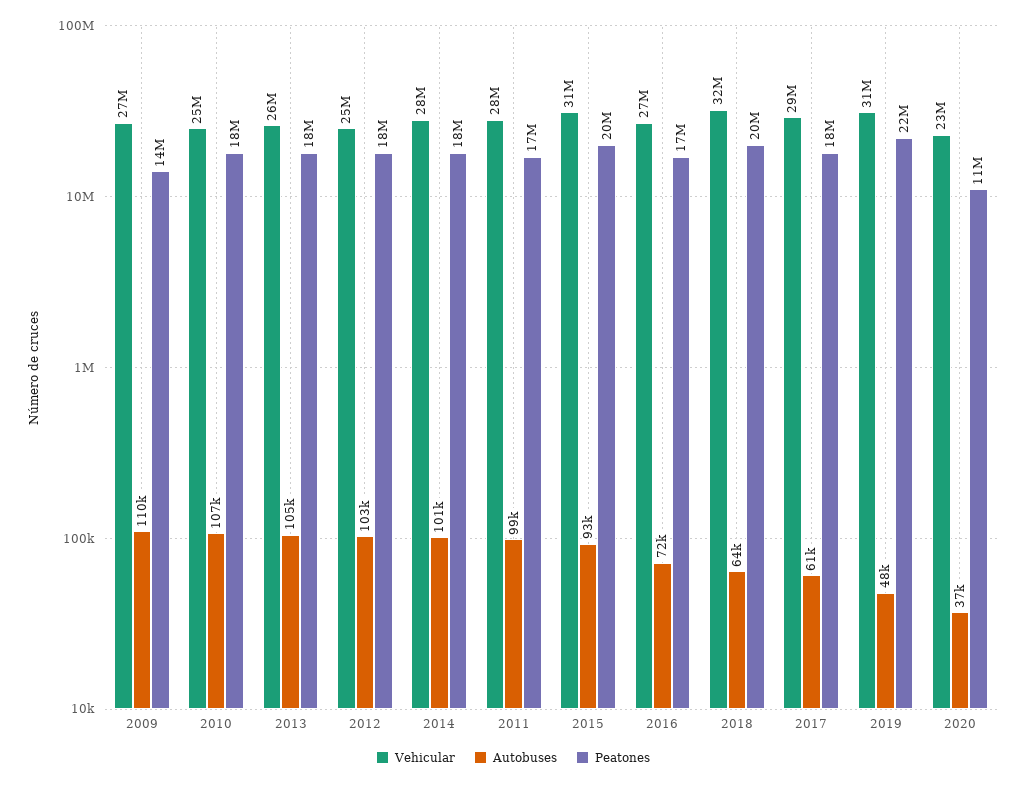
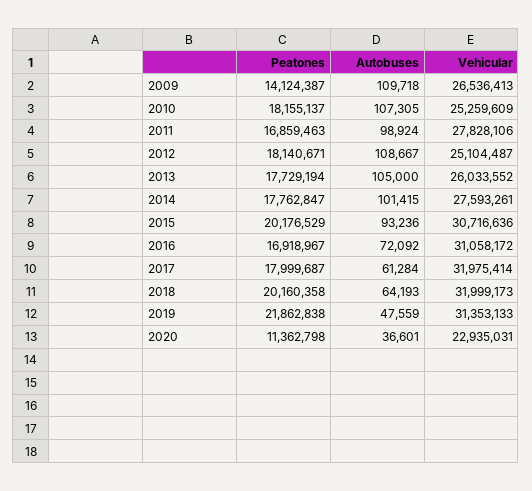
  {
    "Vehicular": {
      "2009": 26536413,
      "2010": 25259609,
      "2013": 26033552,
      "2012": 25104487,
      "2014": 27593261,
      "2011": 27828106,
      "2015": 30716636,
-     "2016": 27000000,
+     "2016": 31058172,
      "2018": 31999173,
-     "2017": 29000000,
+     "2017": 31975414,
      "2019": 31353133,
      "2020": 22935031
    },
    "Autobuses": {
      "2009": 109718,
      "2010": 107305,
      "2013": 105000,
-     "2012": 103000,
+     "2012": 108667,
      "2014": 101415,
      "2011": 98924,
      "2015": 93236,
      "2016": 72092,
      "2018": 64193,
      "2017": 61284,
      "2019": 47559,
      "2020": 36601
    },
    "Peatones": {
      "2009": 14124387,
      "2010": 18155137,
      "2013": 17729194,
      "2012": 18140671,
      "2014": 17762847,
      "2011": 16859463,
      "2015": 20176529,
      "2016": 16918967,
      "2018": 20160358,
      "2017": 17999687,
      "2019": 21862838,
      "2020": 11362798
    }
  }

